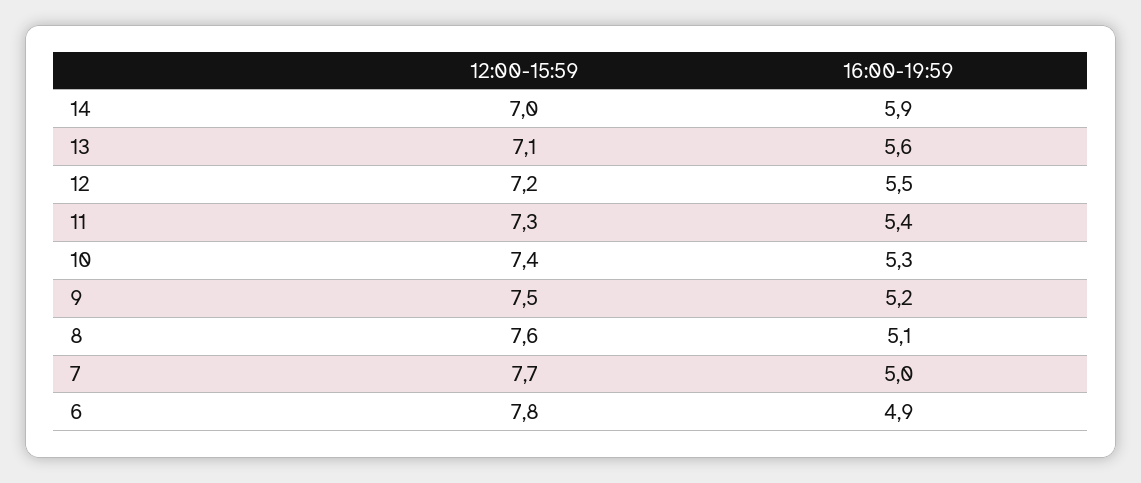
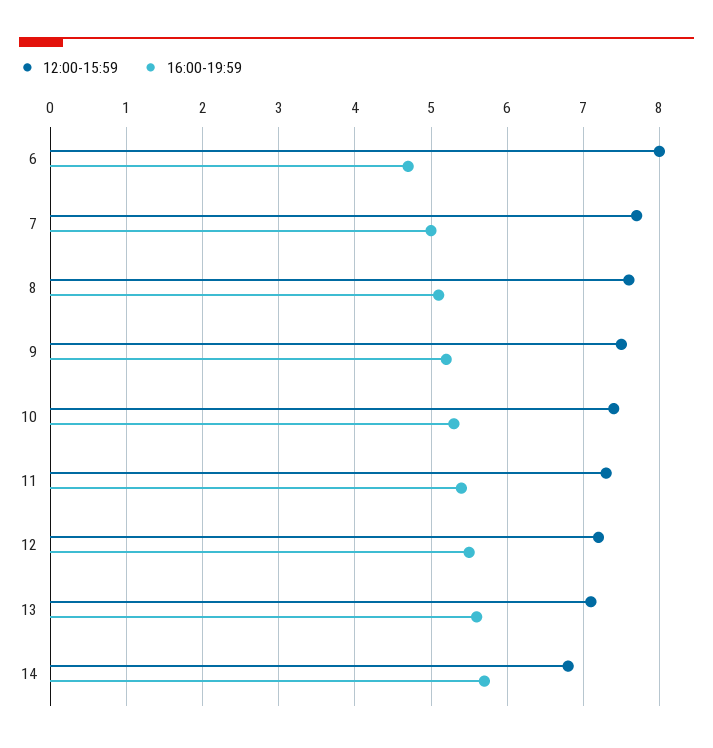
  {
    "12:00-15:59": {
-     "14": 7,
+     "14": 6.8,
      "13": 7.1,
      "12": 7.2,
      "11": 7.3,
      "10": 7.4,
      "9": 7.5,
      "8": 7.6,
      "7": 7.7,
-     "6": 7.8
+     "6": 8
    },
    "16:00-19:59": {
-     "14": 5.9,
+     "14": 5.7,
      "13": 5.6,
      "12": 5.5,
      "11": 5.4,
      "10": 5.3,
      "9": 5.2,
      "8": 5.1,
      "7": 5,
-     "6": 4.9
+     "6": 4.7
    }
  }

